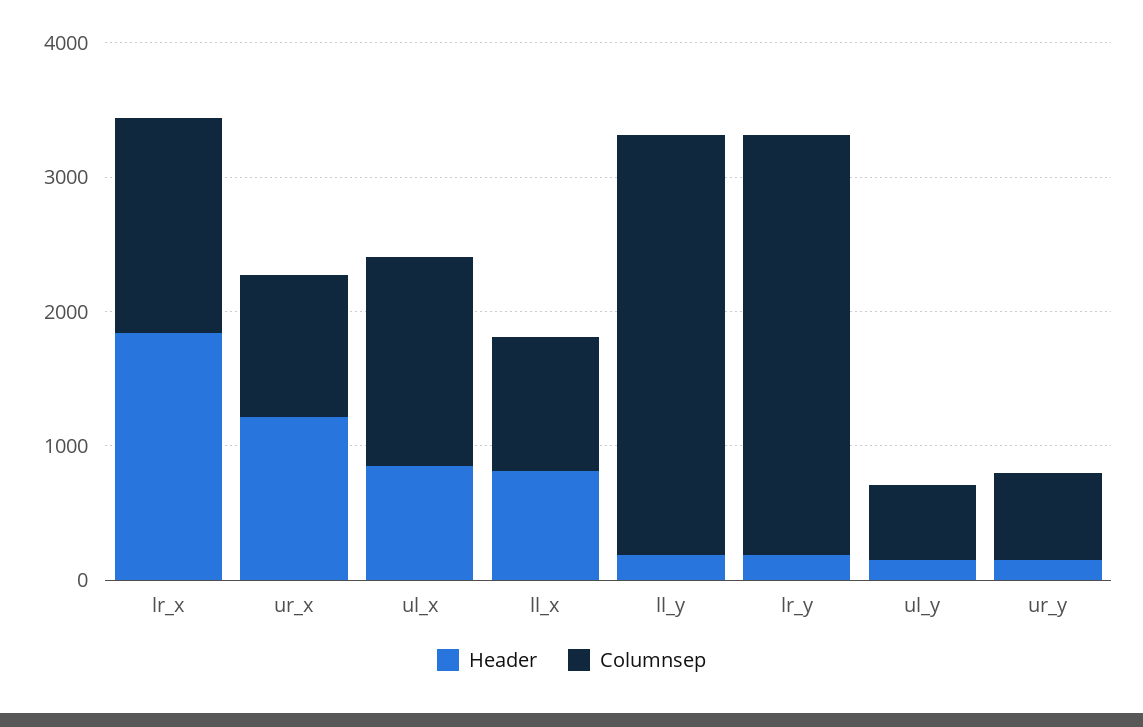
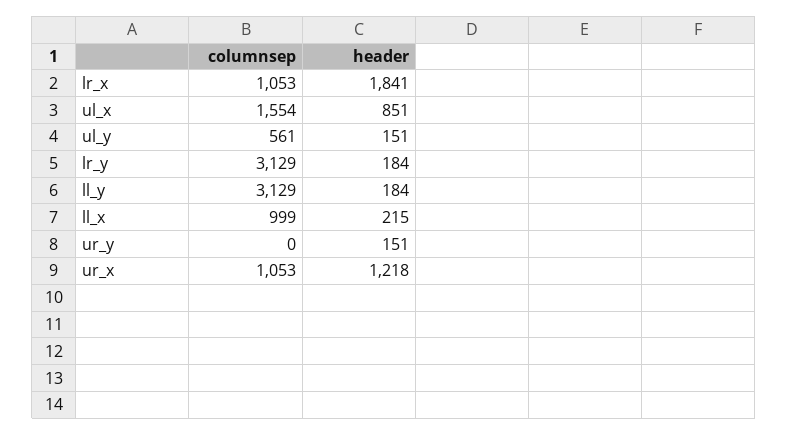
  {
    "Header": {
      "lr_x": 1841,
      "ur_x": 1218,
      "ul_x": 851,
-     "ll_x": 800,
+     "ll_x": 215,
      "ll_y": 184,
      "lr_y": 184,
      "ul_y": 151,
      "ur_y": 151
    },
    "Columnsep": {
-     "lr_x": 1600,
+     "lr_x": 1053,
      "ur_x": 1053,
      "ul_x": 1554,
      "ll_x": 999,
      "ll_y": 3129,
      "lr_y": 3129,
      "ul_y": 561,
-     "ur_y": 600
+     "ur_y": 0
    }
  }

